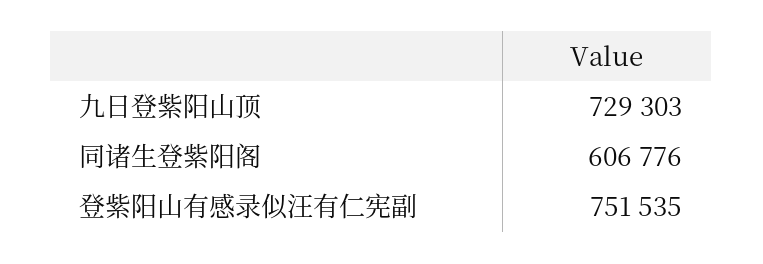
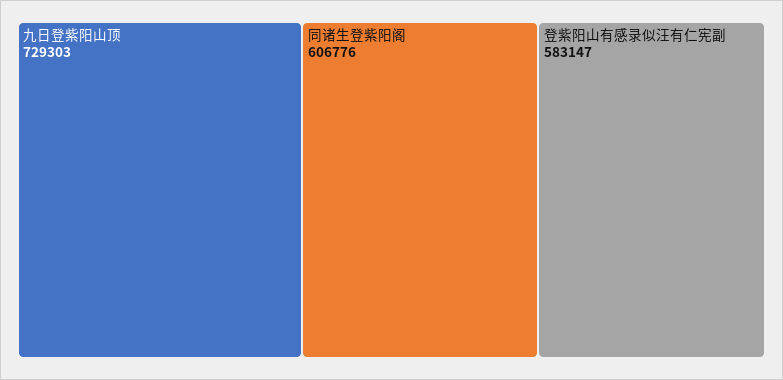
  {
    "九日登紫阳山顶": 729303,
    "同诸生登紫阳阁": 606776,
-   "登紫阳山有感录似汪有仁宪副": 751535
+   "登紫阳山有感录似汪有仁宪副": 583147
  }

